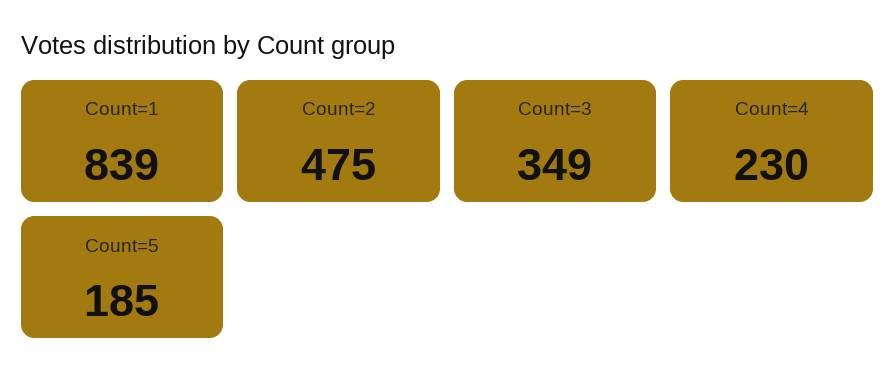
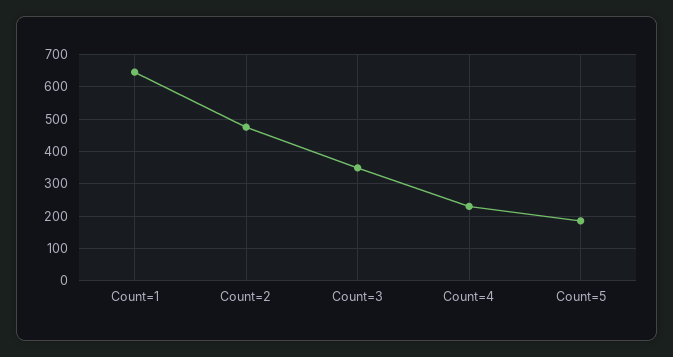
  {
-   "Count=1": 839,
+   "Count=1": 640,
    "Count=2": 475,
    "Count=3": 349,
    "Count=4": 230,
    "Count=5": 185
  }

